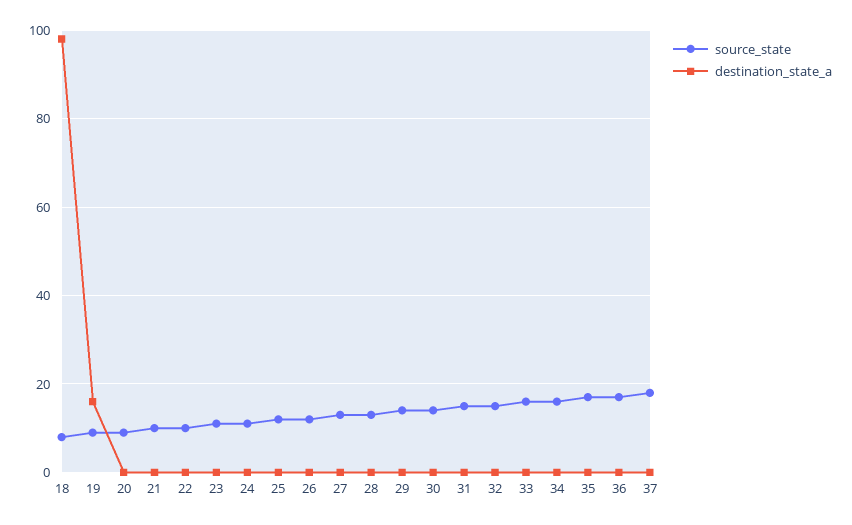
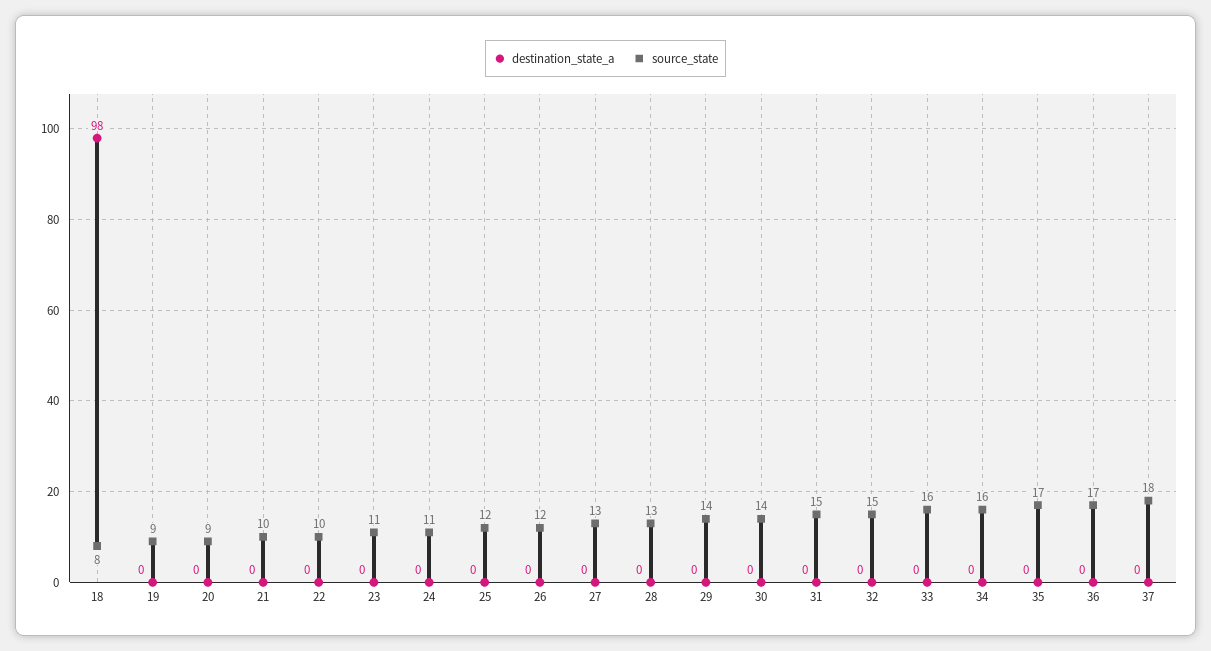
  {
    "source_state": {
      "18": 8,
      "19": 9,
      "20": 9,
      "21": 10,
      "22": 10,
      "23": 11,
      "24": 11,
      "25": 12,
      "26": 12,
      "27": 13,
      "28": 13,
      "29": 14,
      "30": 14,
      "31": 15,
      "32": 15,
      "33": 16,
      "34": 16,
      "35": 17,
      "36": 17,
      "37": 18
    },
    "destination_state_a": {
      "18": 98,
-     "19": 15,
+     "19": 0,
      "20": 0,
      "21": 0,
      "22": 0,
      "23": 0,
      "24": 0,
      "25": 0,
      "26": 0,
      "27": 0,
      "28": 0,
      "29": 0,
      "30": 0,
      "31": 0,
      "32": 0,
      "33": 0,
      "34": 0,
      "35": 0,
      "36": 0,
      "37": 0
    }
  }

